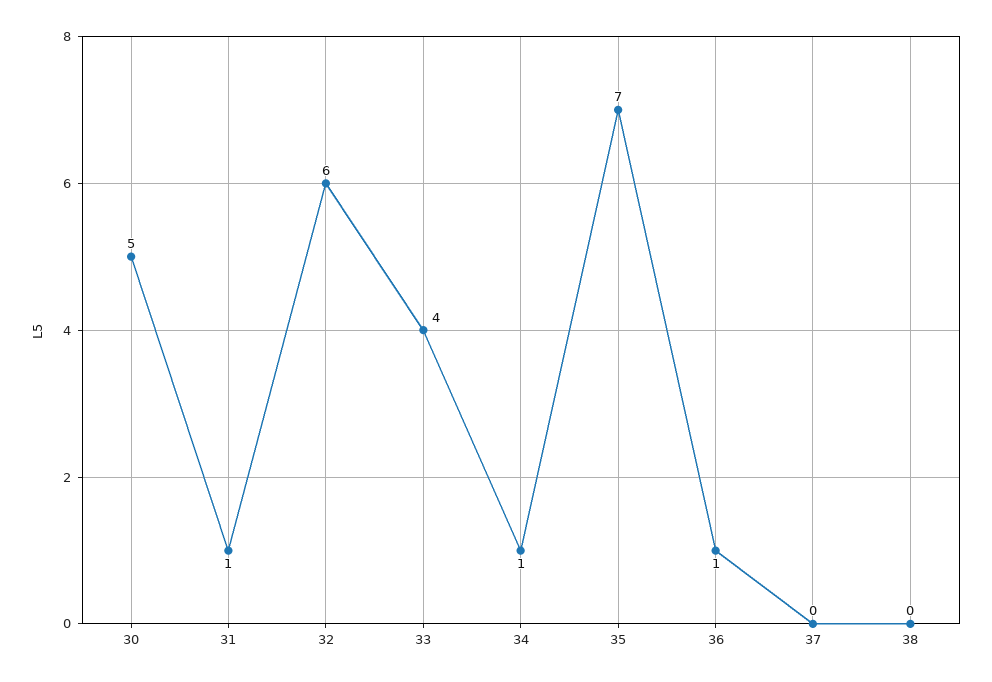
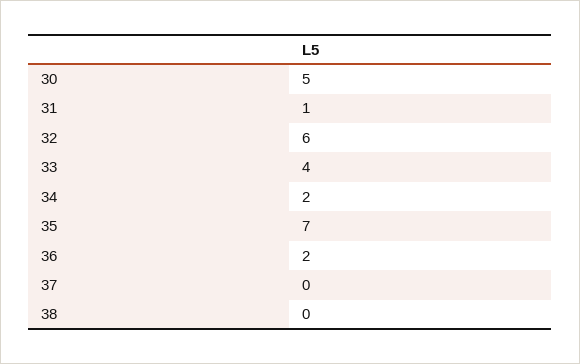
  {
    "30": 5,
    "31": 1,
    "32": 6,
    "33": 4,
-   "34": 1,
+   "34": 2,
    "35": 7,
-   "36": 1,
+   "36": 2,
    "37": 0,
    "38": 0
  }

